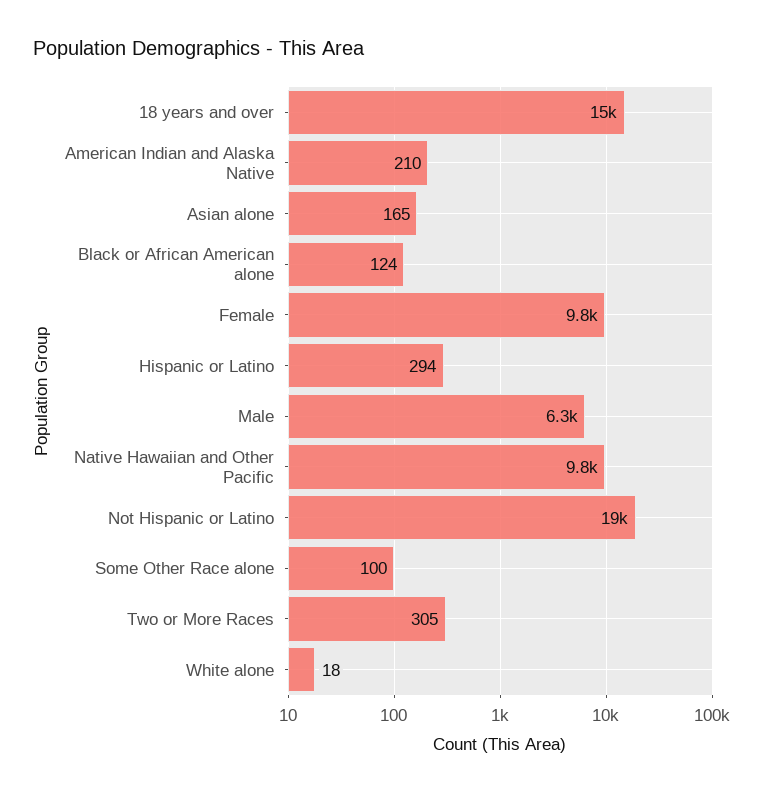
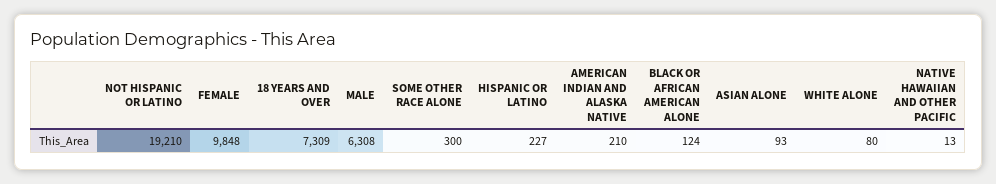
  {
-   "18 years and over": 15000,
+   "18 years and over": 7309,
    "American Indian and Alaska Native": 210,
-   "Asian alone": 165,
+   "Asian alone": 93,
    "Black or African American alone": 124,
    "Female": 9848,
-   "Hispanic or Latino": 294,
+   "Hispanic or Latino": 227,
    "Male": 6308,
-   "Native Hawaiian and Other Pacific": 9800,
+   "Native Hawaiian and Other Pacific": 13,
    "Not Hispanic or Latino": 19210,
-   "Some Other Race alone": 100,
+   "Some Other Race alone": 300,
-   "Two or More Races": 305,
-   "White alone": 18
+   "White alone": 80
  }

